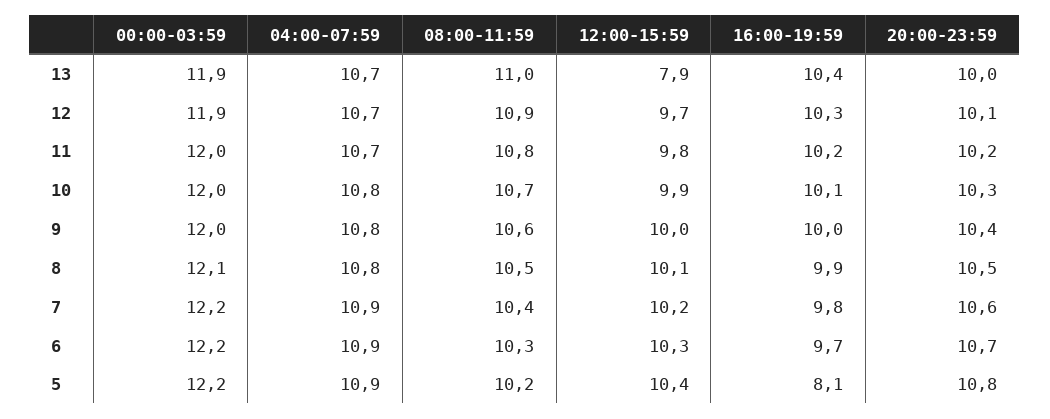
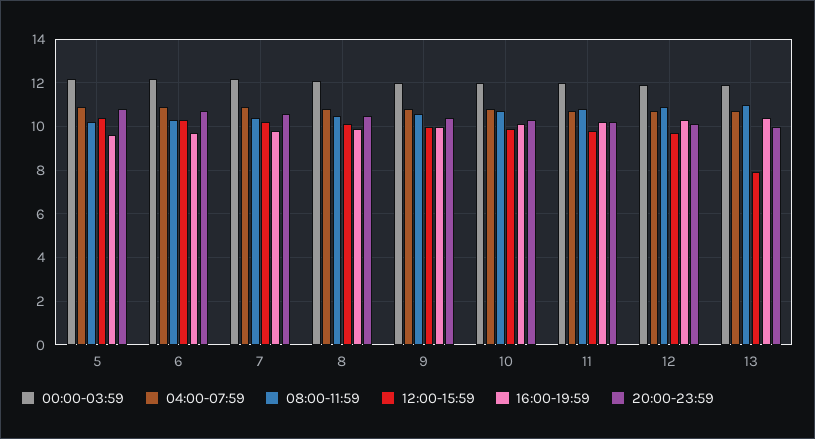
  {
    "00:00-03:59": {
      "13": 11.9,
      "12": 11.9,
      "11": 12,
      "10": 12,
      "9": 12,
      "8": 12.1,
      "7": 12.2,
      "6": 12.2,
      "5": 12.2
    },
    "04:00-07:59": {
      "13": 10.7,
      "12": 10.7,
      "11": 10.7,
      "10": 10.8,
      "9": 10.8,
      "8": 10.8,
      "7": 10.9,
      "6": 10.9,
      "5": 10.9
    },
    "08:00-11:59": {
      "13": 11,
      "12": 10.9,
      "11": 10.8,
      "10": 10.7,
      "9": 10.6,
      "8": 10.5,
      "7": 10.4,
      "6": 10.3,
      "5": 10.2
    },
    "12:00-15:59": {
      "13": 7.9,
      "12": 9.7,
      "11": 9.8,
      "10": 9.9,
      "9": 10,
      "8": 10.1,
      "7": 10.2,
      "6": 10.3,
      "5": 10.4
    },
    "16:00-19:59": {
      "13": 10.4,
      "12": 10.3,
      "11": 10.2,
      "10": 10.1,
      "9": 10,
      "8": 9.9,
      "7": 9.8,
      "6": 9.7,
-     "5": 8.1
+     "5": 9.5
    },
    "20:00-23:59": {
      "13": 10,
      "12": 10.1,
      "11": 10.2,
      "10": 10.3,
      "9": 10.4,
      "8": 10.5,
      "7": 10.6,
      "6": 10.7,
      "5": 10.8
    }
  }

